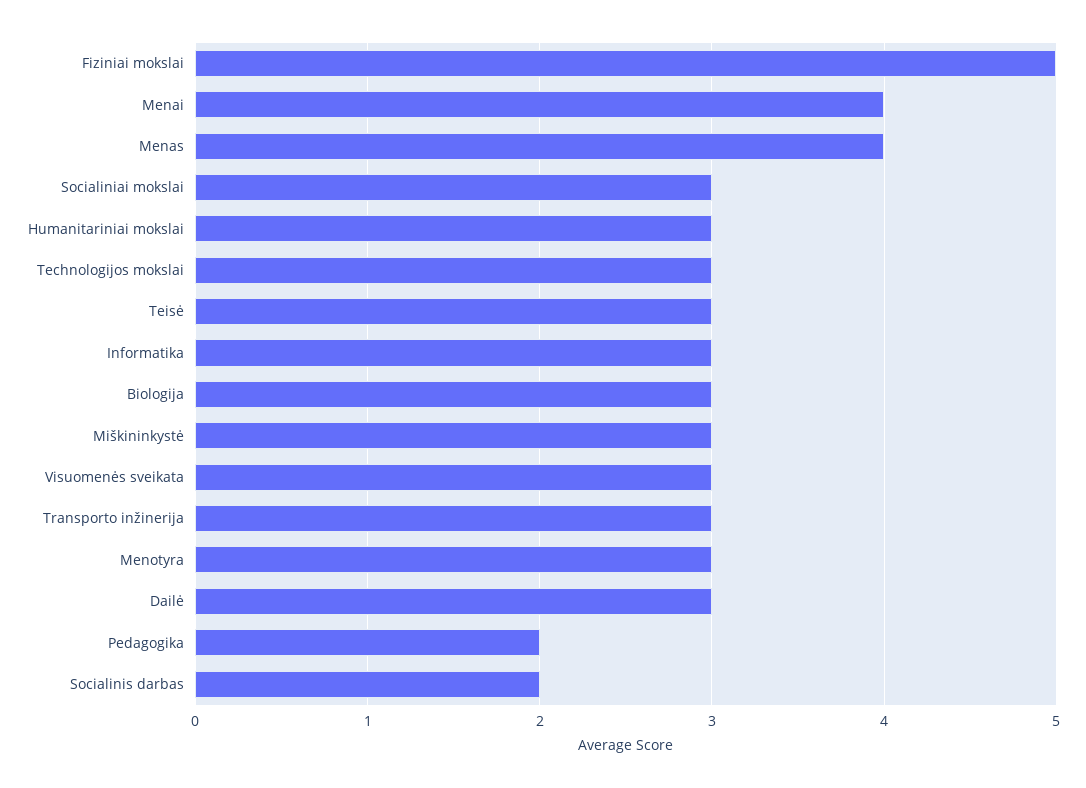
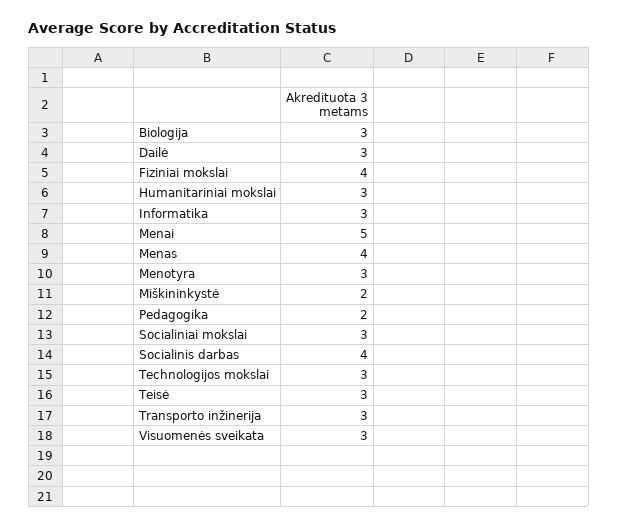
  {
-   "Fiziniai mokslai": 5,
+   "Fiziniai mokslai": 4,
-   "Menai": 4,
+   "Menai": 5,
    "Menas": 4,
    "Socialiniai mokslai": 3,
    "Humanitariniai mokslai": 3,
    "Technologijos mokslai": 3,
    "Teisė": 3,
    "Informatika": 3,
    "Biologija": 3,
-   "Miškininkystė": 3,
+   "Miškininkystė": 2,
    "Visuomenės sveikata": 3,
    "Transporto inžinerija": 3,
    "Menotyra": 3,
    "Dailė": 3,
    "Pedagogika": 2,
-   "Socialinis darbas": 2
+   "Socialinis darbas": 4
  }

